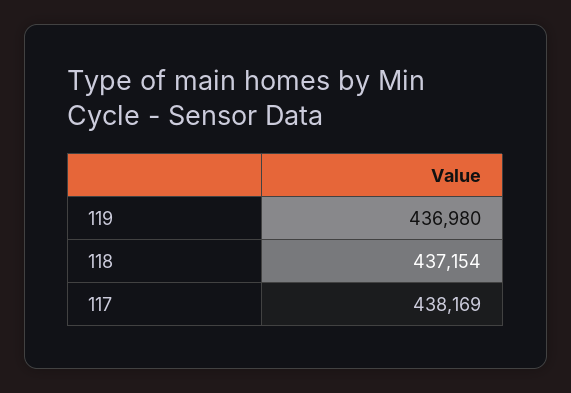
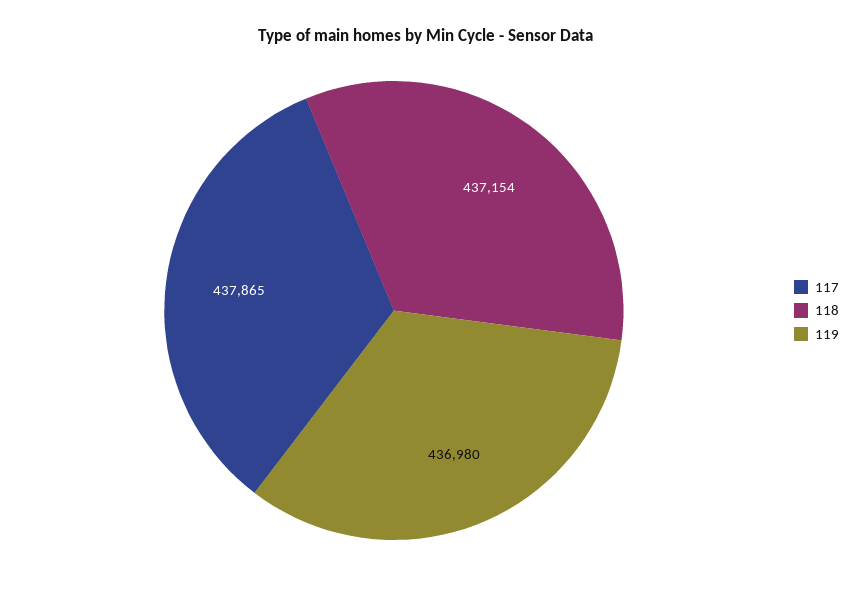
  {
    "119": 436980,
    "118": 437154,
-   "117": 438169
+   "117": 437865
  }

